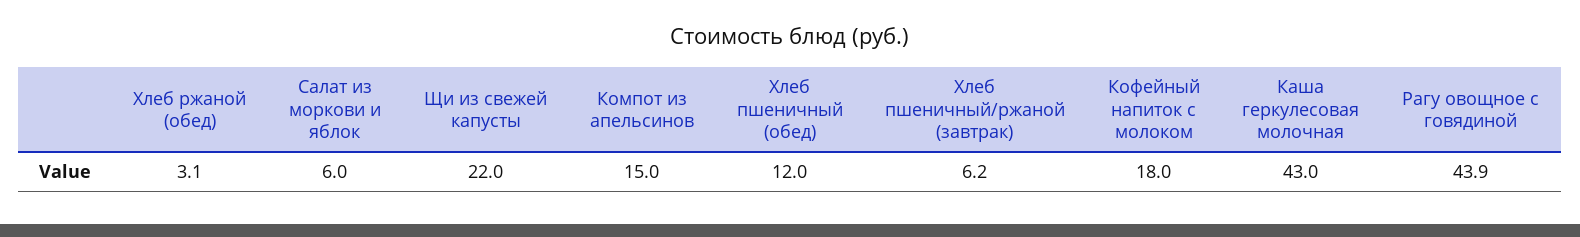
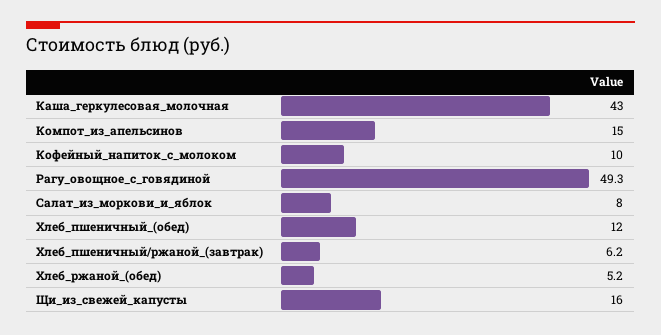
  {
-   "Хлеб ржаной (обед)": 3.1,
+   "Хлеб ржаной (обед)": 5.2,
-   "Салат из моркови и яблок": 6,
+   "Салат из моркови и яблок": 8,
-   "Щи из свежей капусты": 22,
+   "Щи из свежей капусты": 16,
    "Компот из апельсинов": 15,
    "Хлеб пшеничный (обед)": 12,
    "Хлеб пшеничный/ржаной (завтрак)": 6.2,
-   "Кофейный напиток с молоком": 18,
+   "Кофейный напиток с молоком": 10,
    "Каша геркулесовая молочная": 43,
-   "Рагу овощное с говядиной": 43.9
+   "Рагу овощное с говядиной": 49.3
  }

